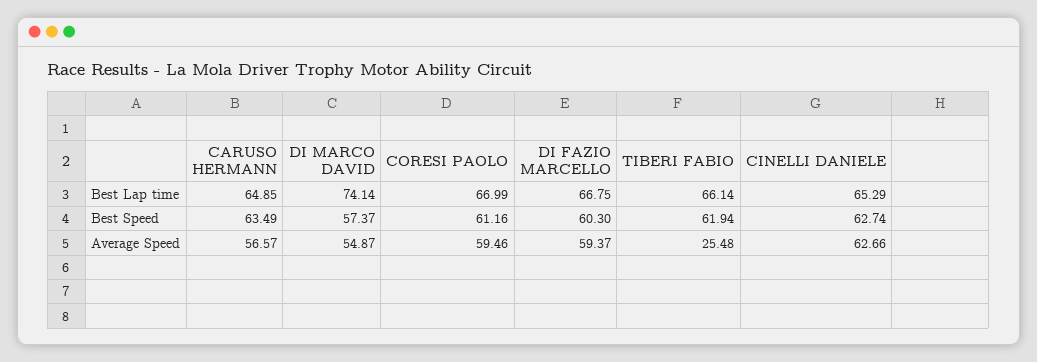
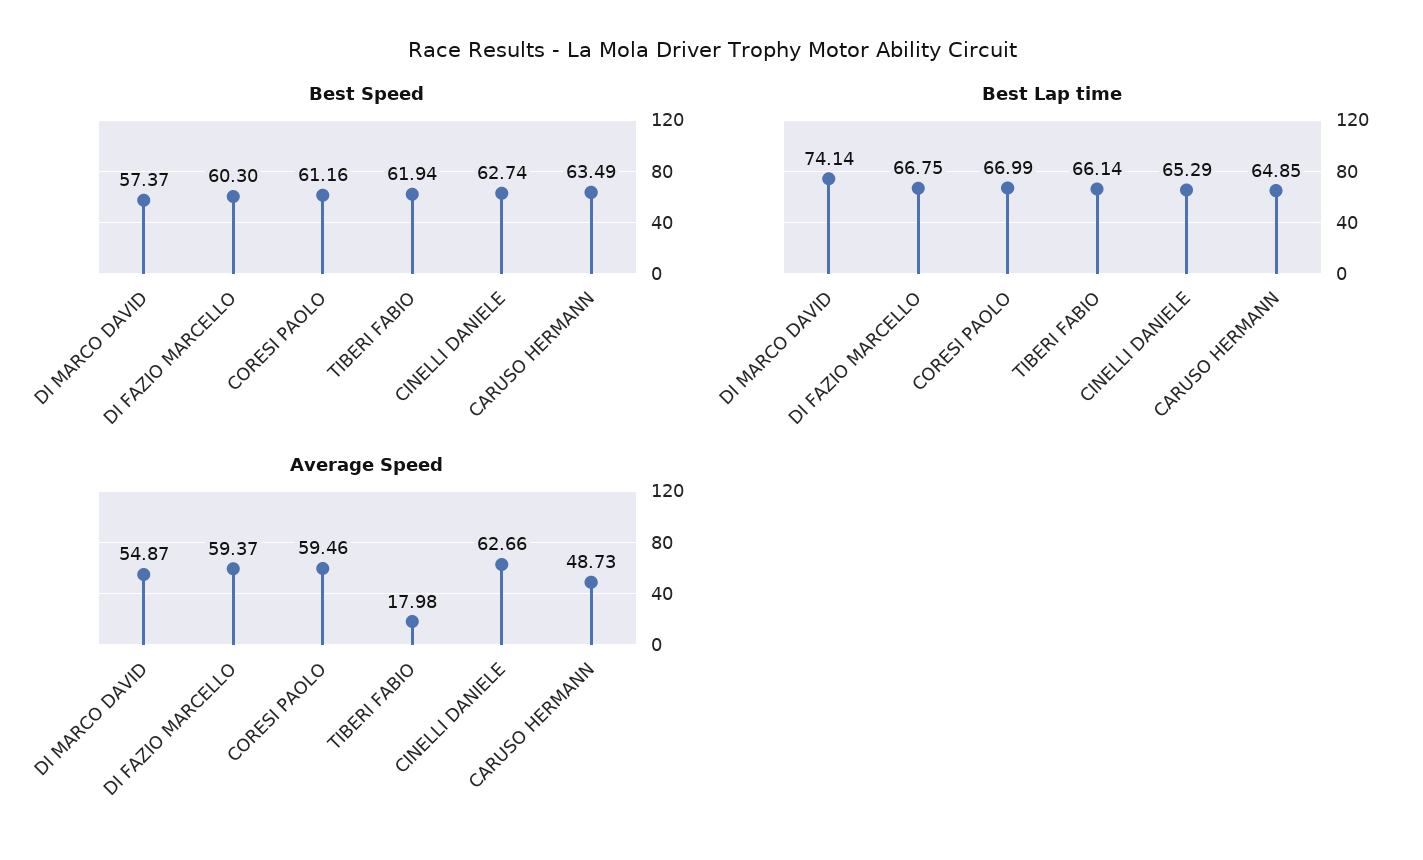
  {
    "Best Lap time": {
      "CARUSO HERMANN": 64.85,
      "DI MARCO DAVID": 74.14,
      "CORESI PAOLO": 66.99,
      "DI FAZIO MARCELLO": 66.75,
      "TIBERI FABIO": 66.14,
      "CINELLI DANIELE": 65.29
    },
    "Best Speed": {
      "CARUSO HERMANN": 63.49,
      "DI MARCO DAVID": 57.37,
      "CORESI PAOLO": 61.16,
      "DI FAZIO MARCELLO": 60.3,
      "TIBERI FABIO": 61.94,
      "CINELLI DANIELE": 62.74
    },
    "Average Speed": {
-     "CARUSO HERMANN": 56.57,
+     "CARUSO HERMANN": 48.73,
      "DI MARCO DAVID": 54.87,
      "CORESI PAOLO": 59.46,
      "DI FAZIO MARCELLO": 59.37,
-     "TIBERI FABIO": 25.48,
+     "TIBERI FABIO": 17.98,
      "CINELLI DANIELE": 62.66
    }
  }

